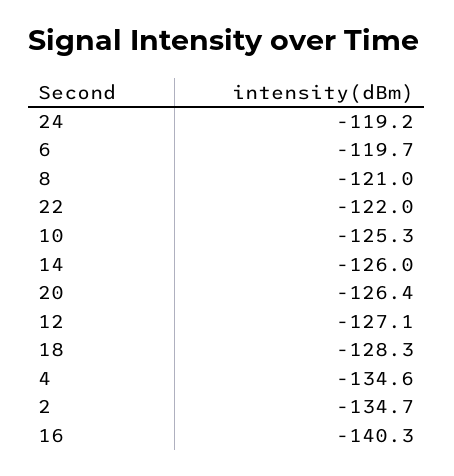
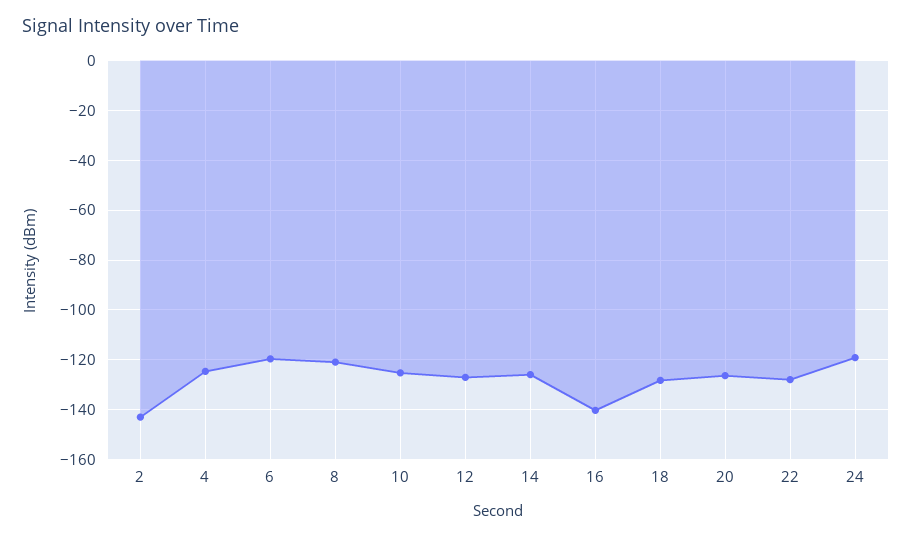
  {
    "24": -119.2,
    "6": -119.7,
    "8": -121,
-   "22": -122,
+   "22": -127.5,
    "10": -125.3,
    "14": -126,
    "20": -126.4,
    "12": -127.1,
    "18": -128.3,
-   "4": -134.6,
+   "4": -125,
-   "2": -134.7,
+   "2": -142.5,
    "16": -140.3
  }

